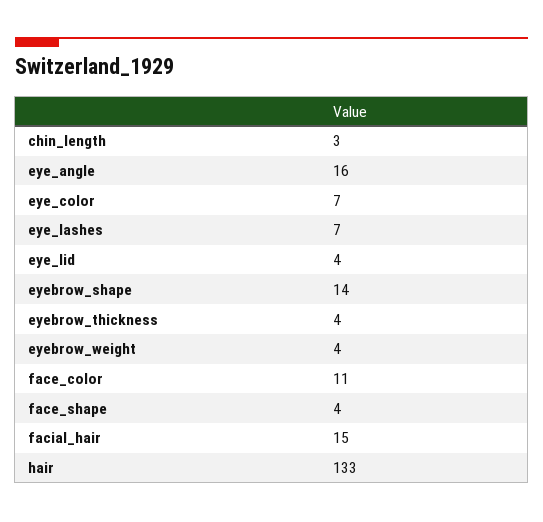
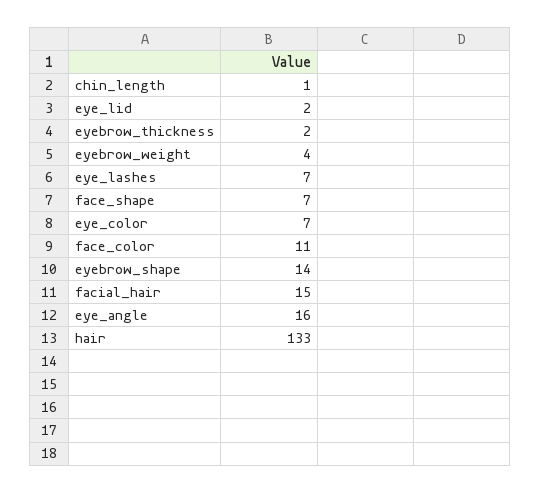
  {
-   "chin_length": 3,
+   "chin_length": 1,
    "eye_angle": 16,
    "eye_color": 7,
    "eye_lashes": 7,
-   "eye_lid": 4,
+   "eye_lid": 2,
    "eyebrow_shape": 14,
-   "eyebrow_thickness": 4,
+   "eyebrow_thickness": 2,
    "eyebrow_weight": 4,
    "face_color": 11,
-   "face_shape": 4,
+   "face_shape": 7,
    "facial_hair": 15,
    "hair": 133
  }

